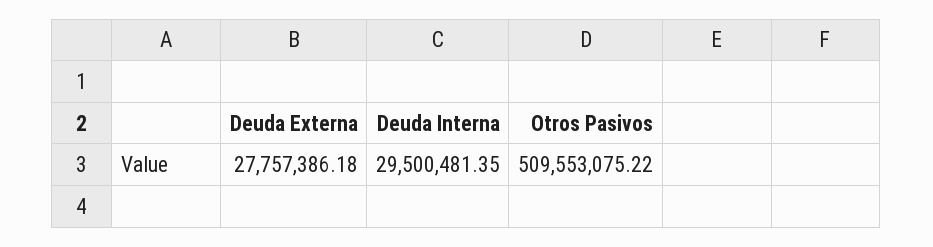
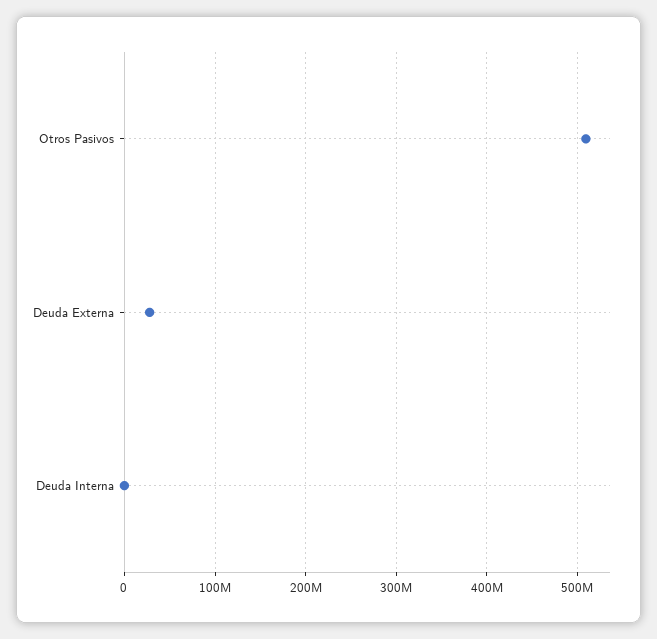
  {
    "Deuda Externa": 27757386.18,
-   "Deuda Interna": 29500481.35,
+   "Deuda Interna": 0,
    "Otros Pasivos": 509553075.22
  }

